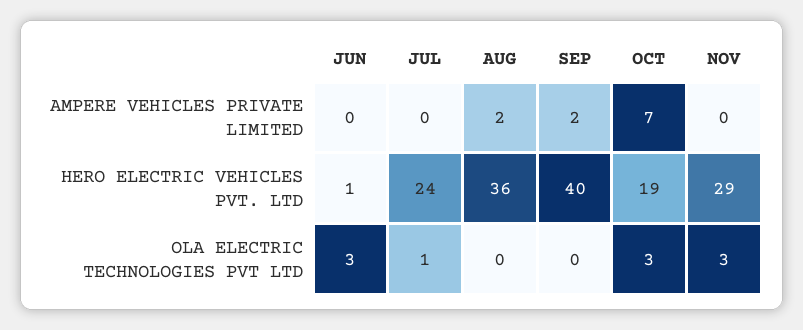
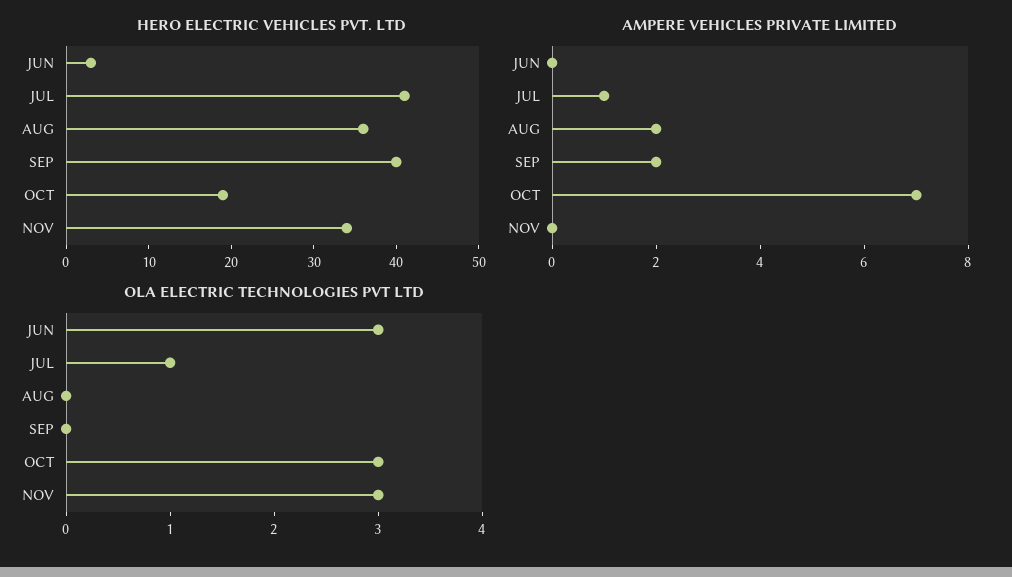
  {
    "AMPERE VEHICLES PRIVATE LIMITED": {
      "JUN": 0,
-     "JUL": 0,
+     "JUL": 1,
      "AUG": 2,
      "SEP": 2,
      "OCT": 7,
      "NOV": 0
    },
    "HERO ELECTRIC VEHICLES PVT. LTD": {
-     "JUN": 1,
+     "JUN": 3,
-     "JUL": 24,
+     "JUL": 41,
      "AUG": 36,
      "SEP": 40,
      "OCT": 19,
-     "NOV": 29
+     "NOV": 34
    },
    "OLA ELECTRIC TECHNOLOGIES PVT LTD": {
      "JUN": 3,
      "JUL": 1,
      "AUG": 0,
      "SEP": 0,
      "OCT": 3,
      "NOV": 3
    }
  }

